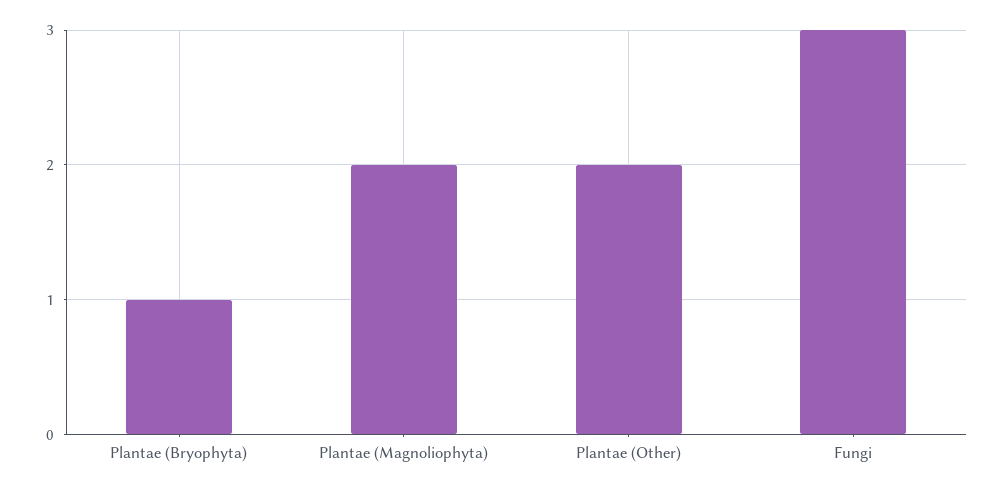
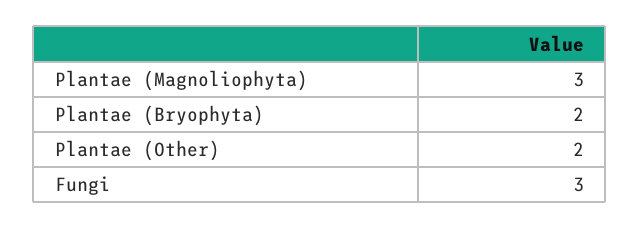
  {
-   "Plantae (Bryophyta)": 1,
+   "Plantae (Bryophyta)": 2,
-   "Plantae (Magnoliophyta)": 2,
+   "Plantae (Magnoliophyta)": 3,
    "Plantae (Other)": 2,
    "Fungi": 3
  }

